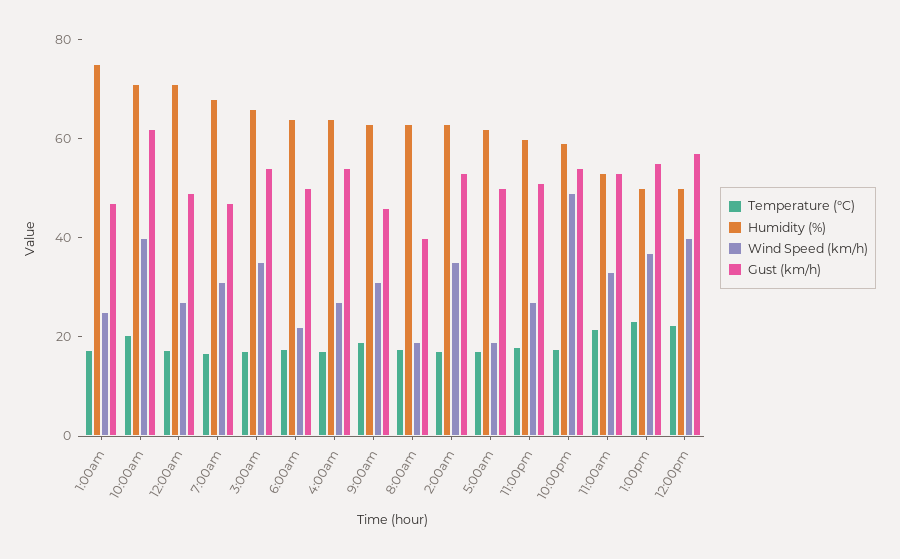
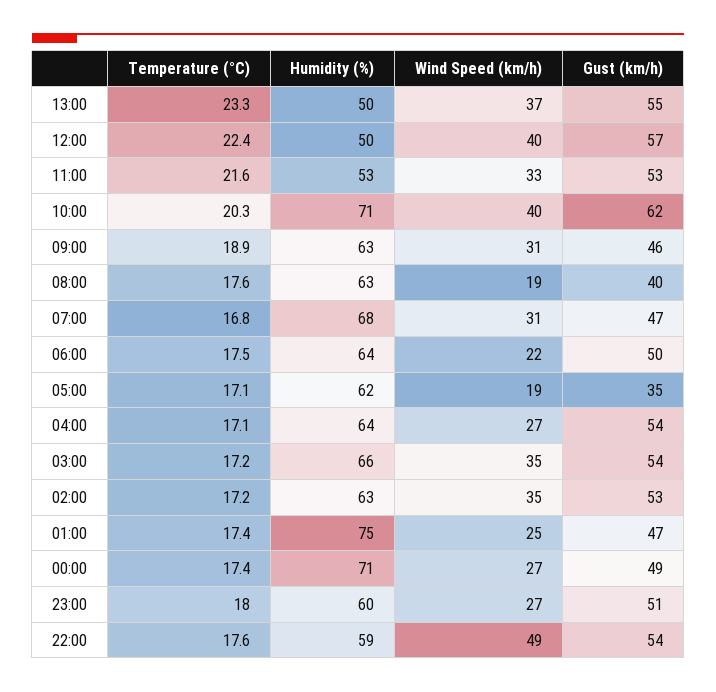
  {
    "Temperature (°C)": {
      "1:00am": 17.4,
      "10:00am": 20.3,
      "12:00am": 17.4,
      "7:00am": 16.8,
      "3:00am": 17.2,
      "6:00am": 17.5,
      "4:00am": 17.1,
      "9:00am": 18.9,
      "8:00am": 17.6,
      "2:00am": 17.2,
      "5:00am": 17.1,
      "11:00pm": 18,
      "10:00pm": 17.6,
      "11:00am": 21.6,
      "1:00pm": 23.3,
      "12:00pm": 22.4
    },
    "Humidity (%)": {
      "1:00am": 75,
      "10:00am": 71,
      "12:00am": 71,
      "7:00am": 68,
      "3:00am": 66,
      "6:00am": 64,
      "4:00am": 64,
      "9:00am": 63,
      "8:00am": 63,
      "2:00am": 63,
      "5:00am": 62,
      "11:00pm": 60,
      "10:00pm": 59,
      "11:00am": 53,
      "1:00pm": 50,
      "12:00pm": 50
    },
    "Wind Speed (km/h)": {
      "1:00am": 25,
      "10:00am": 40,
      "12:00am": 27,
      "7:00am": 31,
      "3:00am": 35,
      "6:00am": 22,
      "4:00am": 27,
      "9:00am": 31,
      "8:00am": 19,
      "2:00am": 35,
      "5:00am": 19,
      "11:00pm": 27,
      "10:00pm": 49,
      "11:00am": 33,
      "1:00pm": 37,
      "12:00pm": 40
    },
    "Gust (km/h)": {
      "1:00am": 47,
      "10:00am": 62,
      "12:00am": 49,
      "7:00am": 47,
      "3:00am": 54,
      "6:00am": 50,
      "4:00am": 54,
      "9:00am": 46,
      "8:00am": 40,
      "2:00am": 53,
-     "5:00am": 50,
+     "5:00am": 35,
      "11:00pm": 51,
      "10:00pm": 54,
      "11:00am": 53,
      "1:00pm": 55,
      "12:00pm": 57
    }
  }

